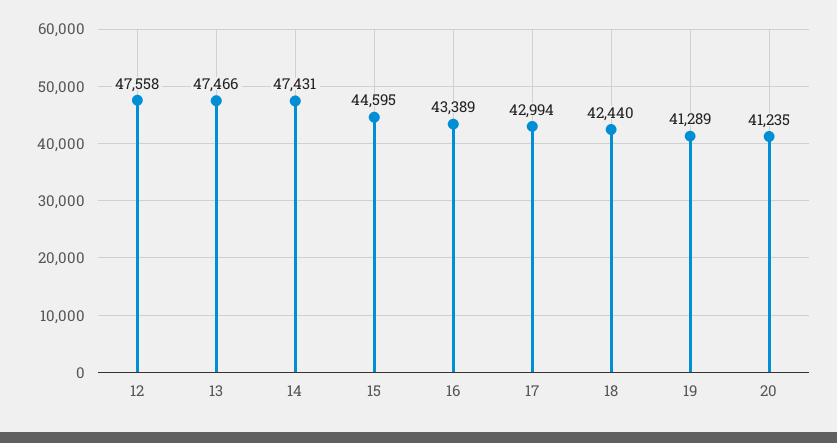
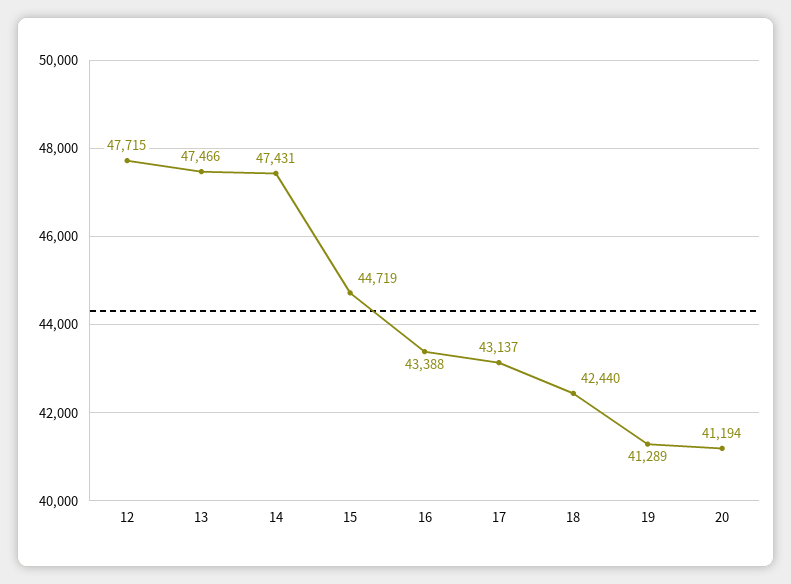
  {
-   "12": 47558,
+   "12": 47715,
    "13": 47466,
    "14": 47431,
-   "15": 44595,
+   "15": 44719,
-   "16": 43389,
+   "16": 43388,
-   "17": 42994,
+   "17": 43137,
    "18": 42440,
    "19": 41289,
-   "20": 41235
+   "20": 41194
  }

